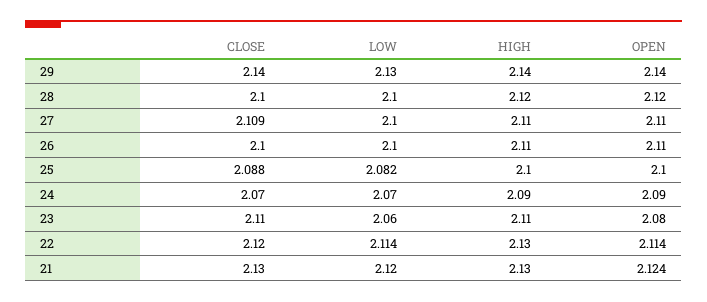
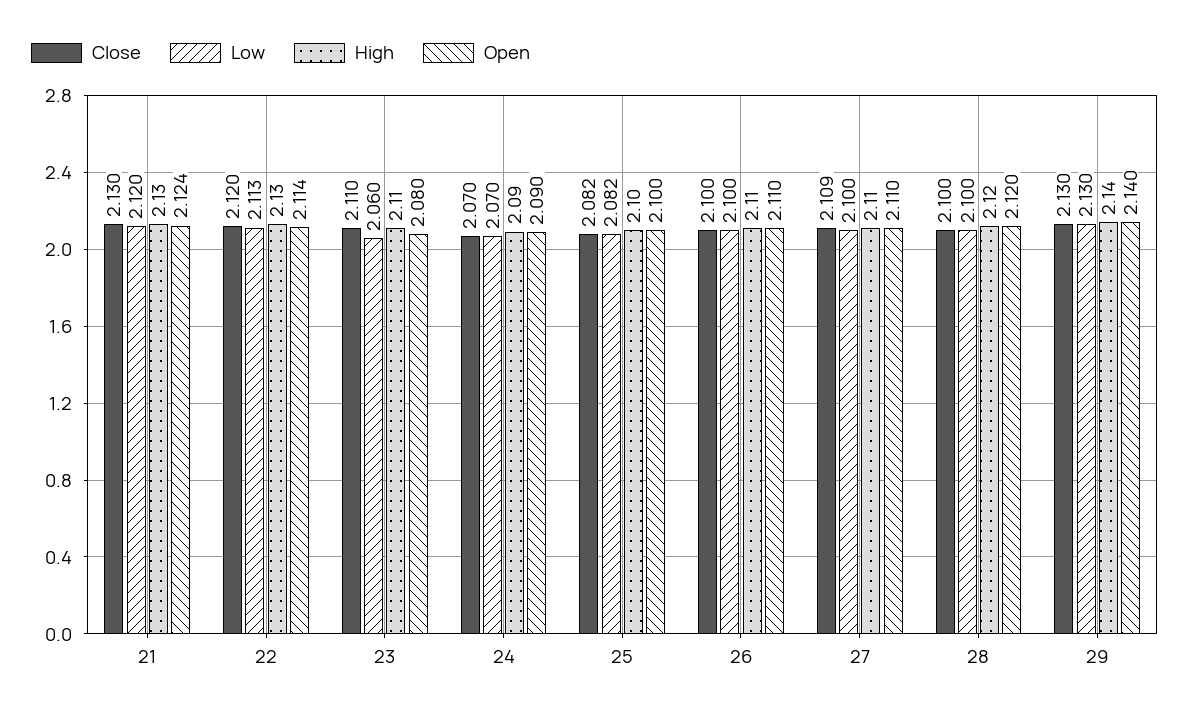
  {
    "CLOSE": {
-     "29": 2.14,
+     "29": 2.13,
      "28": 2.1,
      "27": 2.109,
      "26": 2.1,
-     "25": 2.088,
+     "25": 2.082,
      "24": 2.07,
      "23": 2.11,
      "22": 2.12,
      "21": 2.13
    },
    "LOW": {
      "29": 2.13,
      "28": 2.1,
      "27": 2.1,
      "26": 2.1,
      "25": 2.082,
      "24": 2.07,
      "23": 2.06,
-     "22": 2.114,
+     "22": 2.113,
      "21": 2.12
    },
    "HIGH": {
      "29": 2.14,
      "28": 2.12,
      "27": 2.11,
      "26": 2.11,
      "25": 2.1,
      "24": 2.09,
      "23": 2.11,
      "22": 2.13,
      "21": 2.13
    },
    "OPEN": {
      "29": 2.14,
      "28": 2.12,
      "27": 2.11,
      "26": 2.11,
      "25": 2.1,
      "24": 2.09,
      "23": 2.08,
      "22": 2.114,
      "21": 2.124
    }
  }

